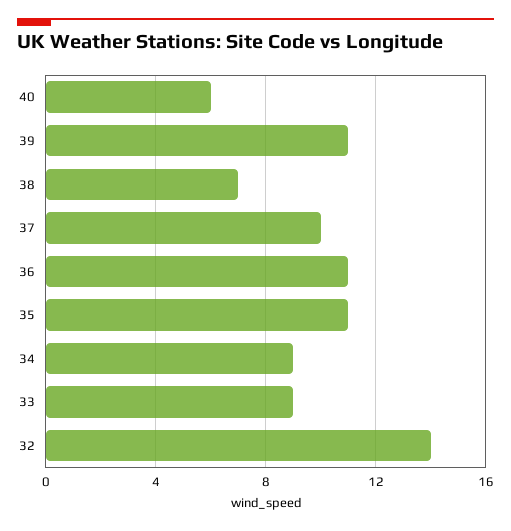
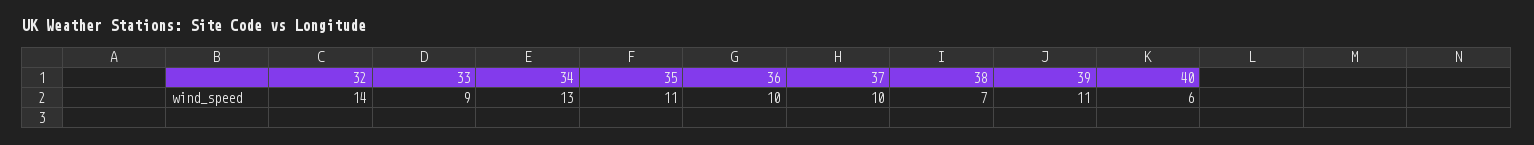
  {
    "40": 6,
    "39": 11,
    "38": 7,
    "37": 10,
-   "36": 11,
+   "36": 10,
    "35": 11,
-   "34": 9,
+   "34": 13,
    "33": 9,
    "32": 14
  }

